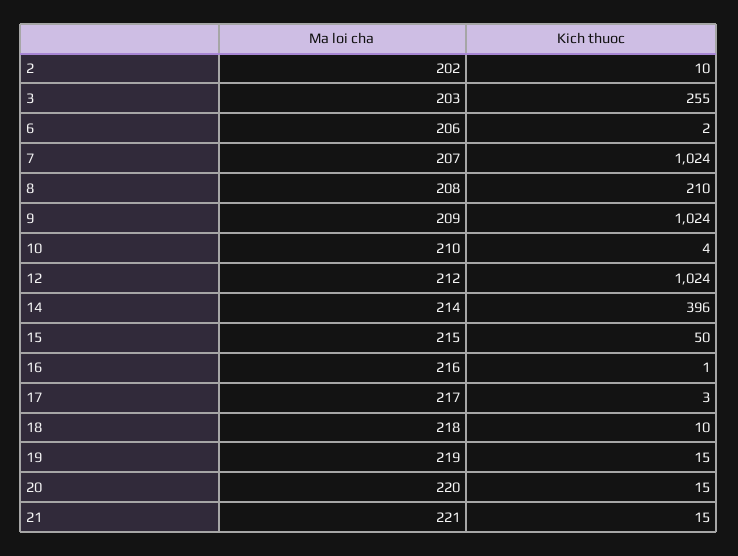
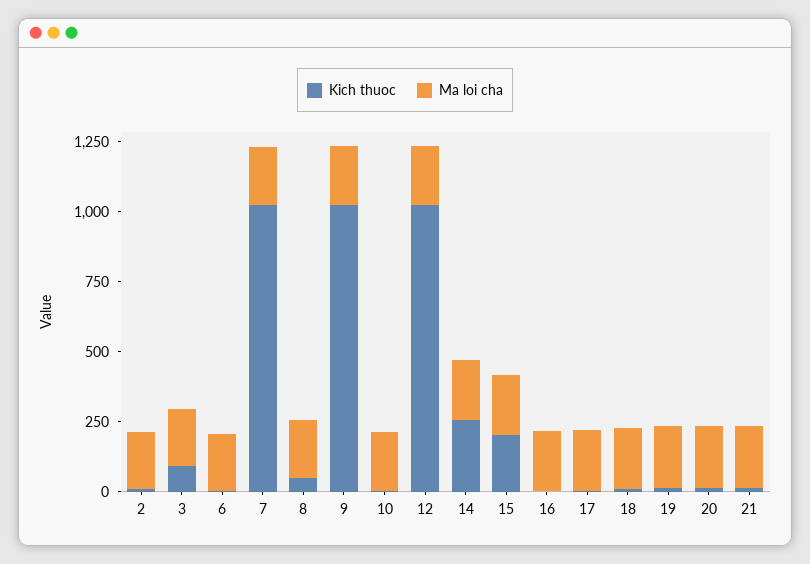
  {
    "Ma loi cha": {
      "2": 202,
      "3": 203,
      "6": 206,
      "7": 207,
      "8": 208,
      "9": 209,
      "10": 210,
      "12": 212,
      "14": 214,
      "15": 215,
      "16": 216,
      "17": 217,
      "18": 218,
      "19": 219,
      "20": 220,
      "21": 221
    },
    "Kich thuoc": {
      "2": 10,
-     "3": 255,
+     "3": 100,
      "6": 2,
      "7": 1024,
-     "8": 210,
+     "8": 50,
      "9": 1024,
      "10": 4,
      "12": 1024,
-     "14": 396,
+     "14": 250,
-     "15": 50,
+     "15": 200,
      "16": 1,
      "17": 3,
      "18": 10,
      "19": 15,
      "20": 15,
      "21": 15
    }
  }

